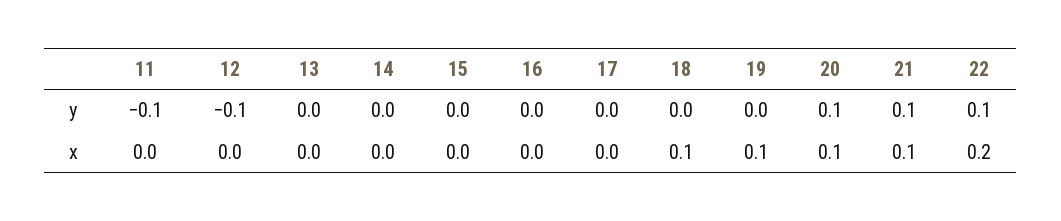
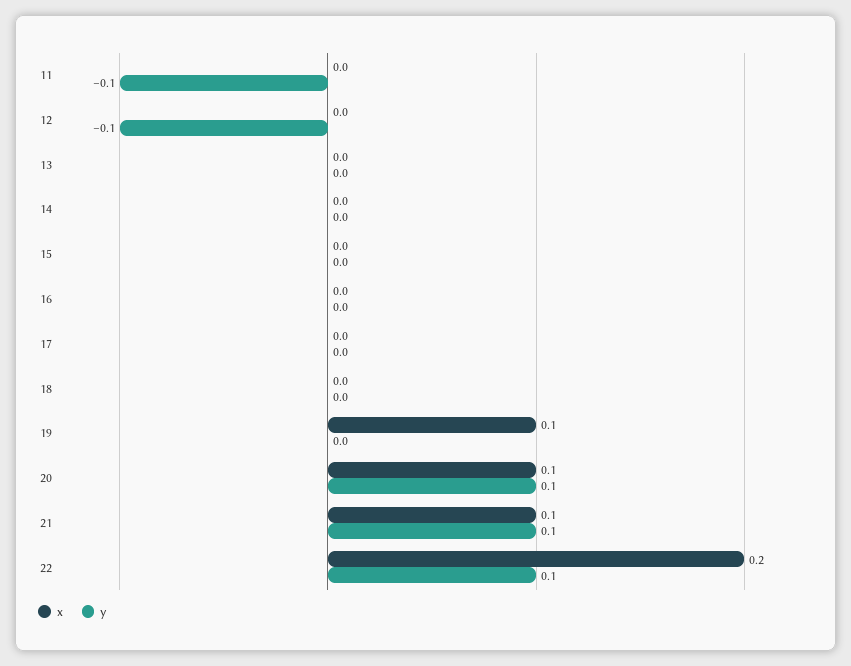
  {
    "y": {
      "11": -0.1,
      "12": -0.1,
      "13": 0,
      "14": 0,
      "15": 0,
      "16": 0,
      "17": 0,
      "18": 0,
      "19": 0,
      "20": 0.1,
      "21": 0.1,
      "22": 0.1
    },
    "x": {
      "11": 0,
      "12": 0,
      "13": 0,
      "14": 0,
      "15": 0,
      "16": 0,
      "17": 0,
-     "18": 0.1,
+     "18": 0,
      "19": 0.1,
      "20": 0.1,
      "21": 0.1,
      "22": 0.2
    }
  }

